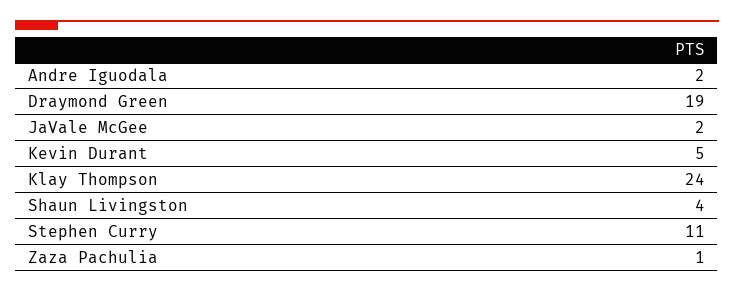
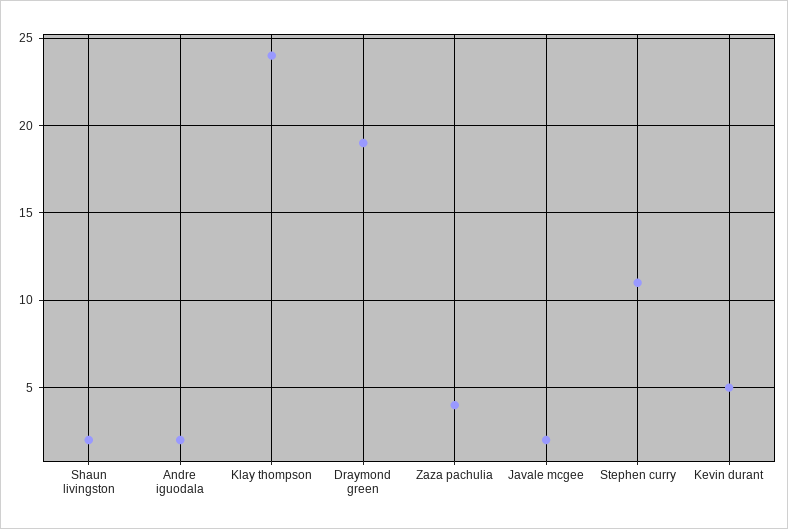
  {
    "Andre Iguodala": 2,
    "Draymond Green": 19,
    "JaVale McGee": 2,
    "Kevin Durant": 5,
    "Klay Thompson": 24,
-   "Shaun Livingston": 4,
+   "Shaun Livingston": 2,
    "Stephen Curry": 11,
-   "Zaza Pachulia": 1
+   "Zaza Pachulia": 4
  }

